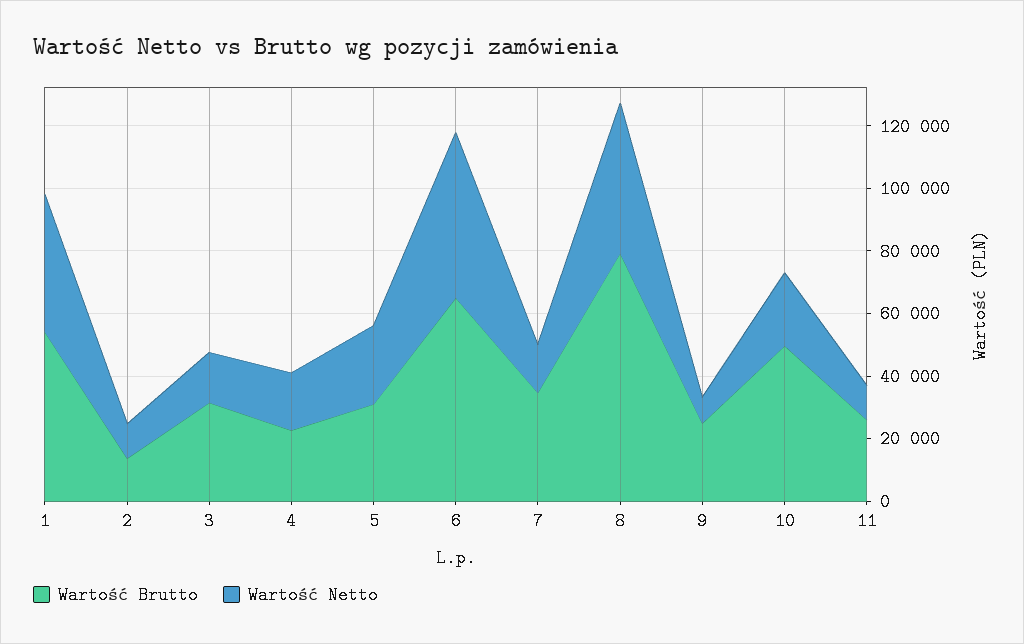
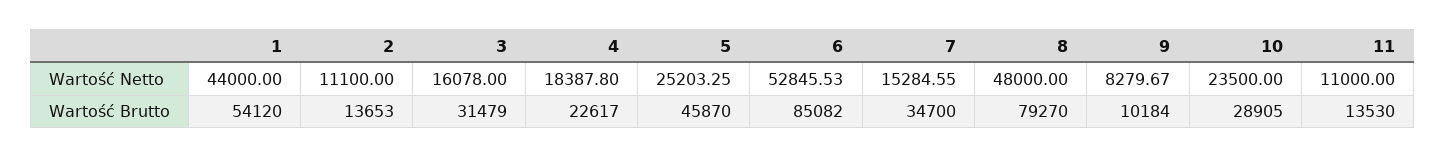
  {
    "Wartość Brutto": {
      "1": 54120,
      "2": 13653,
      "3": 31479,
      "4": 22617,
-     "5": 30000,
+     "5": 45870,
-     "6": 65000,
+     "6": 85082,
      "7": 34700,
      "8": 79270,
-     "9": 25000,
+     "9": 10184,
-     "10": 50000,
+     "10": 28905,
-     "11": 25000
+     "11": 13530
    },
    "Wartość Netto": {
      "1": 44000,
      "2": 11100,
      "3": 16078,
      "4": 18387.8,
      "5": 25203.25,
      "6": 52845.53,
      "7": 15284.55,
      "8": 48000,
      "9": 8279.67,
      "10": 23500,
      "11": 11000
    }
  }

